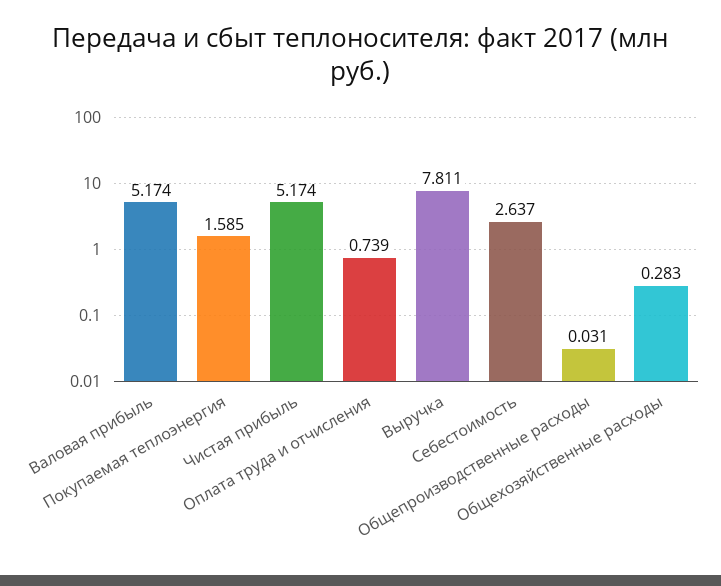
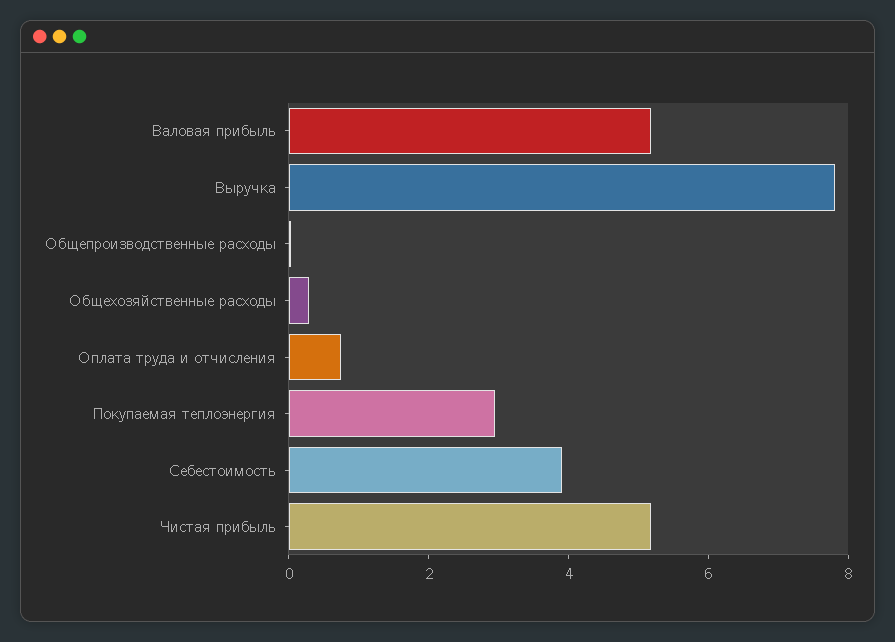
  {
    "Валовая прибыль": 5.174,
-   "Покупаемая теплоэнергия": 1.585,
+   "Покупаемая теплоэнергия": 3,
    "Чистая прибыль": 5.174,
    "Оплата труда и отчисления": 0.739,
    "Выручка": 7.811,
-   "Себестоимость": 2.637,
+   "Себестоимость": 4,
    "Общепроизводственные расходы": 0.031,
    "Общехозяйственные расходы": 0.283
  }

